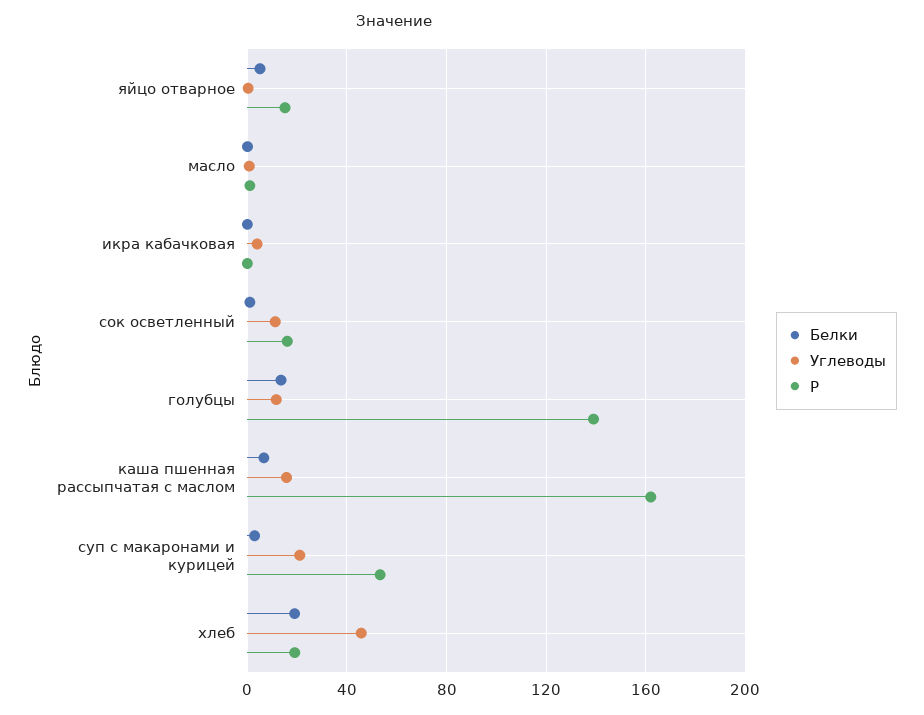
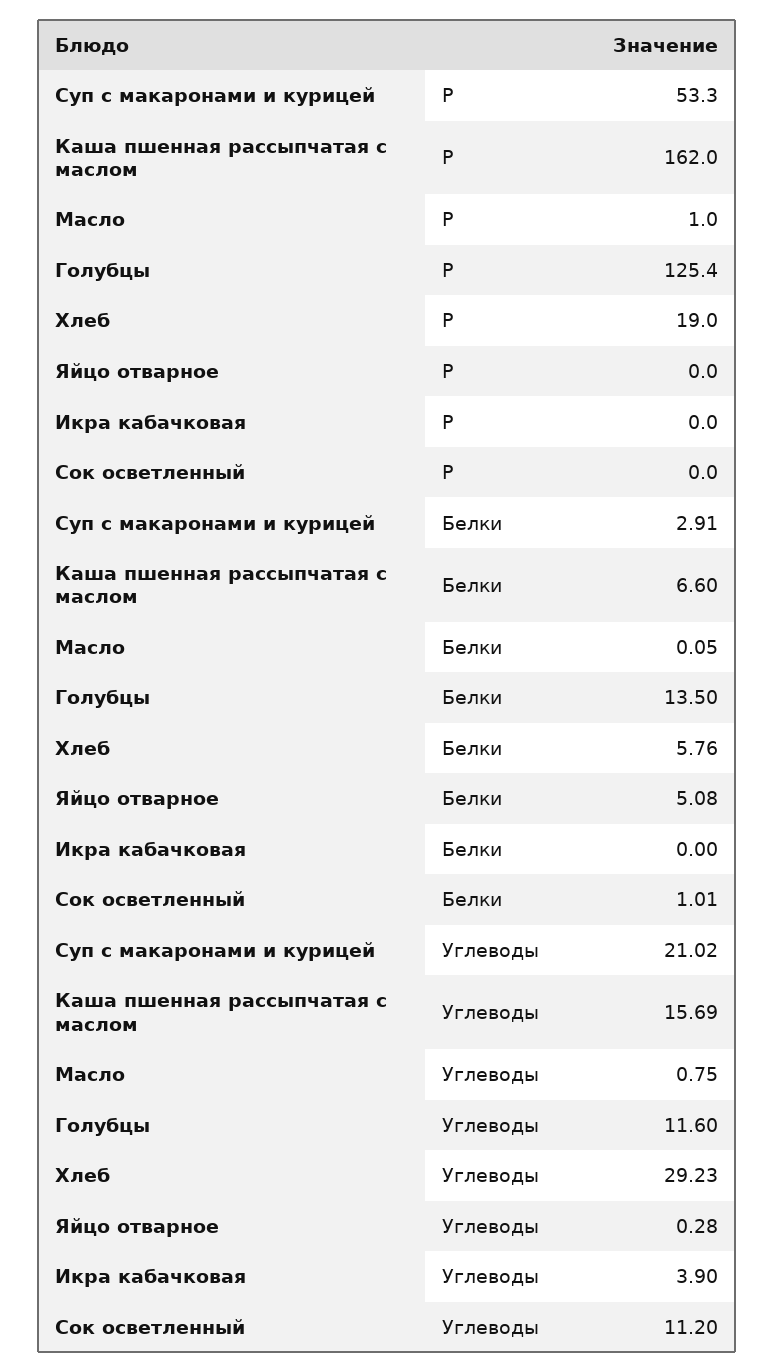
  {
    "Белки": {
      "яйцо отварное": 5.08,
      "масло": 0.05,
      "икра кабачковая": 0,
      "сок осветленный": 1.01,
      "голубцы": 13.5,
      "каша пшенная рассыпчатая с маслом": 6.6,
      "суп с макаронами и курицей": 2.91,
-     "хлеб": 20
+     "хлеб": 5.76
    },
    "Углеводы": {
      "яйцо отварное": 0.28,
      "масло": 0.75,
      "икра кабачковая": 3.9,
      "сок осветленный": 11.2,
      "голубцы": 11.6,
      "каша пшенная рассыпчатая с маслом": 15.69,
      "суп с макаронами и курицей": 21.02,
-     "хлеб": 45
+     "хлеб": 29.23
    },
    "Р": {
-     "яйцо отварное": 15,
+     "яйцо отварное": 0,
      "масло": 1,
      "икра кабачковая": 0,
-     "сок осветленный": 15,
+     "сок осветленный": 0,
-     "голубцы": 140,
+     "голубцы": 125.4,
      "каша пшенная рассыпчатая с маслом": 162,
      "суп с макаронами и курицей": 53.3,
      "хлеб": 19
    }
  }

